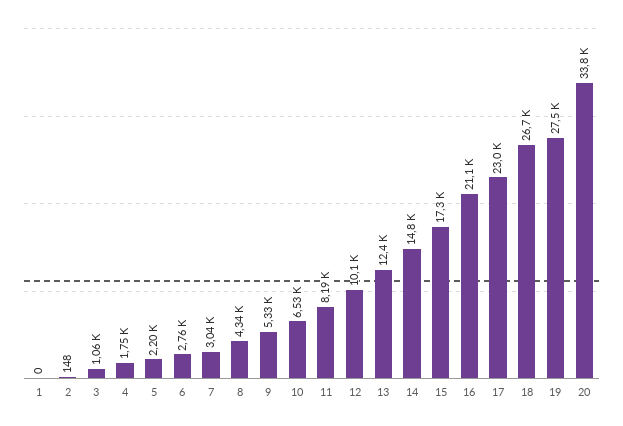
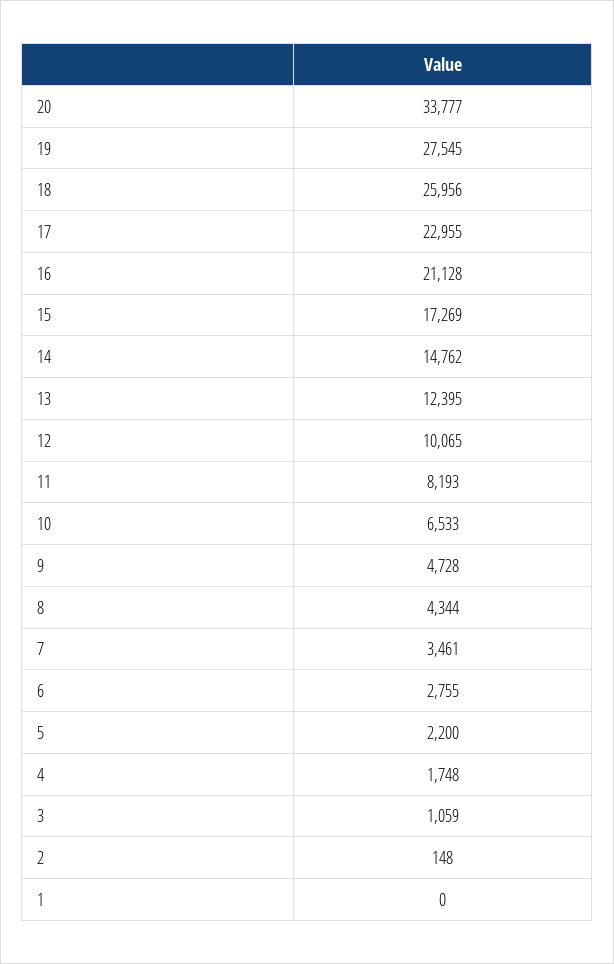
  {
    "1": 0,
    "2": 148,
    "3": 1059,
    "4": 1748,
    "5": 2200,
    "6": 2755,
-   "7": 3040,
+   "7": 3461,
    "8": 4344,
-   "9": 5330,
+   "9": 4728,
    "10": 6533,
    "11": 8193,
    "12": 10065,
    "13": 12395,
    "14": 14762,
    "15": 17269,
    "16": 21128,
    "17": 22955,
-   "18": 26700,
+   "18": 25956,
    "19": 27545,
    "20": 33777
  }

